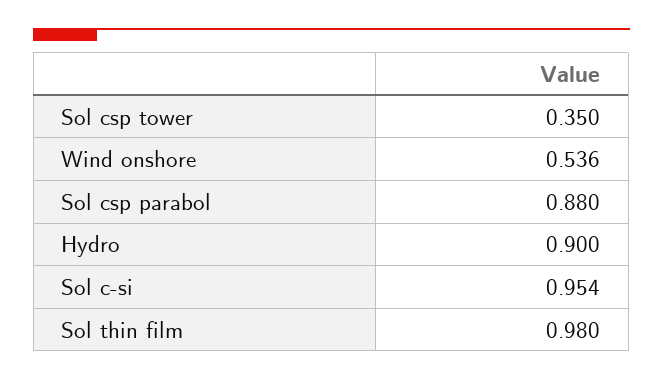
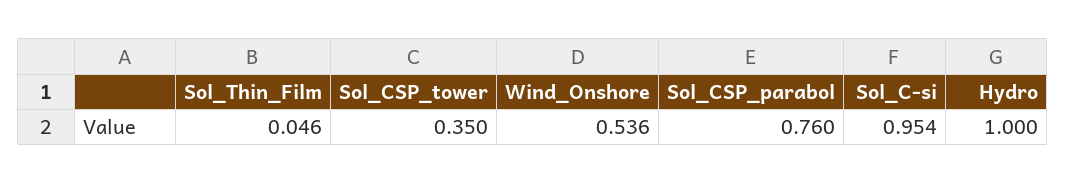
  {
    "Sol csp tower": 0.35,
    "Wind onshore": 0.536,
-   "Sol csp parabol": 0.88,
+   "Sol csp parabol": 0.76,
-   "Hydro": 0.9,
+   "Hydro": 1,
    "Sol c-si": 0.954,
-   "Sol thin film": 0.98
+   "Sol thin film": 0.046
  }

